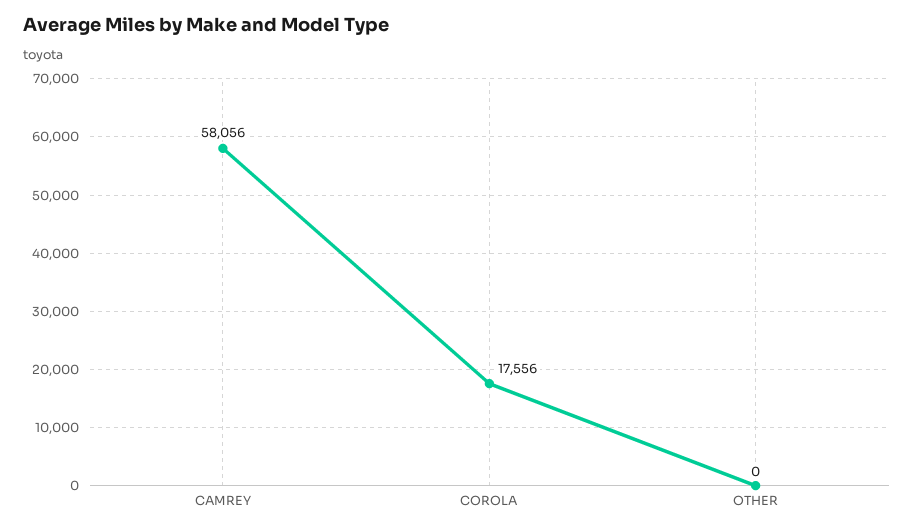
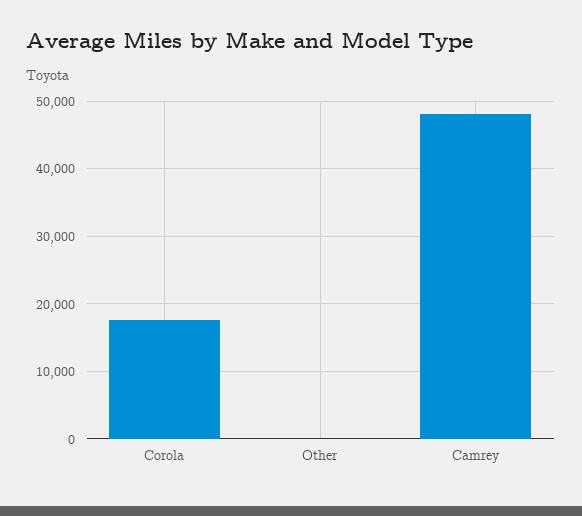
  {
-   "CAMREY": 58056,
+   "CAMREY": 48000,
    "COROLA": 17556,
    "OTHER": 0
  }

